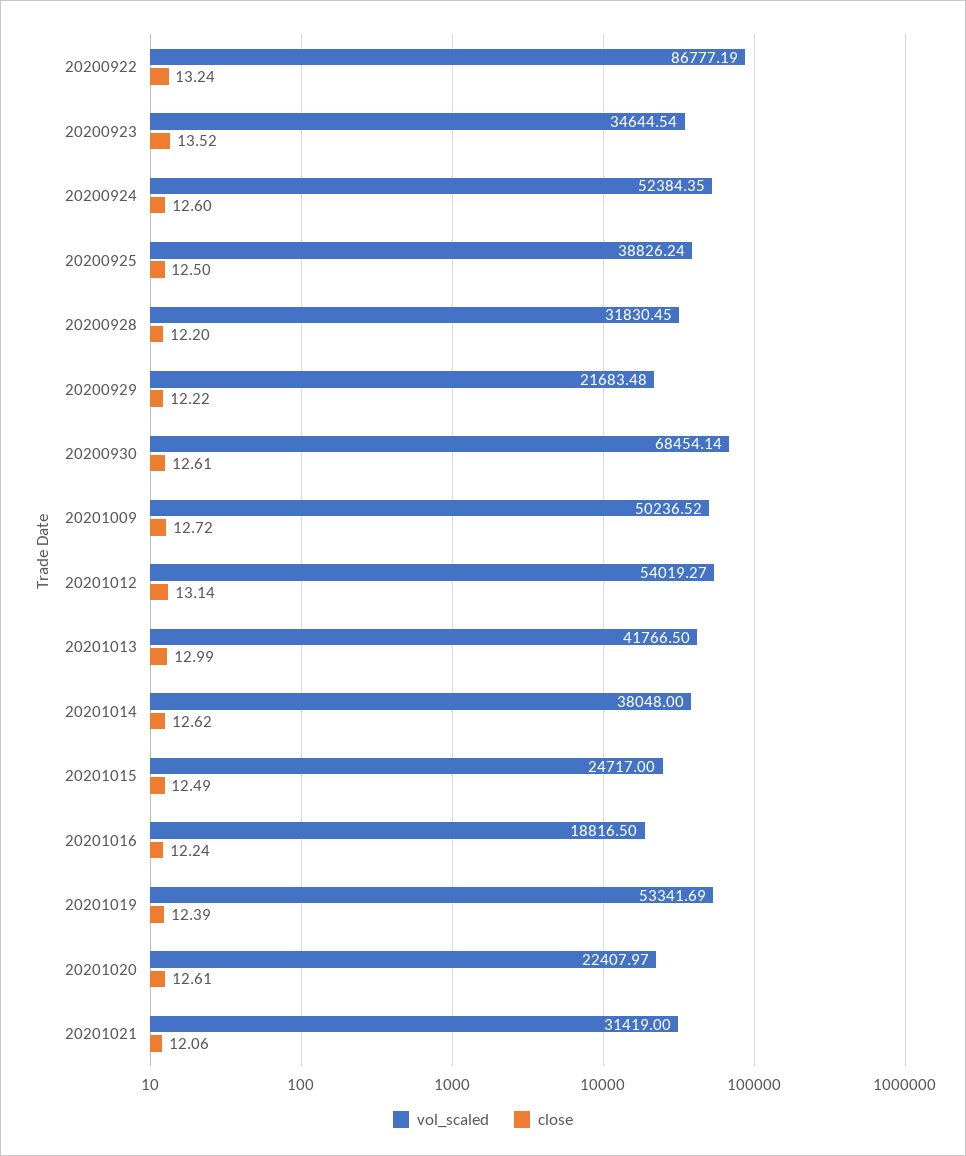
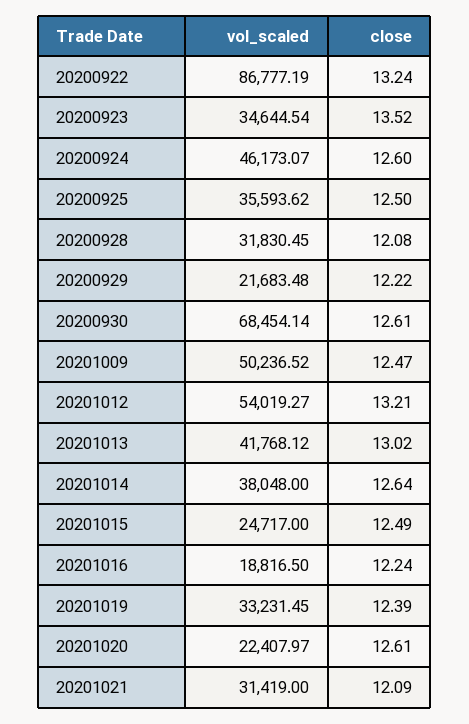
  {
    "vol_scaled": {
      "20200922": 86777.19,
      "20200923": 34644.54,
-     "20200924": 52384.35,
+     "20200924": 46173.07,
-     "20200925": 38826.24,
+     "20200925": 35593.62,
      "20200928": 31830.45,
      "20200929": 21683.48,
      "20200930": 68454.14,
      "20201009": 50236.52,
      "20201012": 54019.27,
-     "20201013": 41766.5,
+     "20201013": 41768.12,
      "20201014": 38048,
      "20201015": 24717,
      "20201016": 18816.5,
-     "20201019": 53341.69,
+     "20201019": 33231.45,
      "20201020": 22407.97,
      "20201021": 31419
    },
    "close": {
      "20200922": 13.24,
      "20200923": 13.52,
      "20200924": 12.6,
      "20200925": 12.5,
-     "20200928": 12.2,
+     "20200928": 12.08,
      "20200929": 12.22,
      "20200930": 12.61,
-     "20201009": 12.72,
+     "20201009": 12.47,
-     "20201012": 13.14,
+     "20201012": 13.21,
-     "20201013": 12.99,
+     "20201013": 13.02,
-     "20201014": 12.62,
+     "20201014": 12.64,
      "20201015": 12.49,
      "20201016": 12.24,
      "20201019": 12.39,
      "20201020": 12.61,
-     "20201021": 12.06
+     "20201021": 12.09
    }
  }

